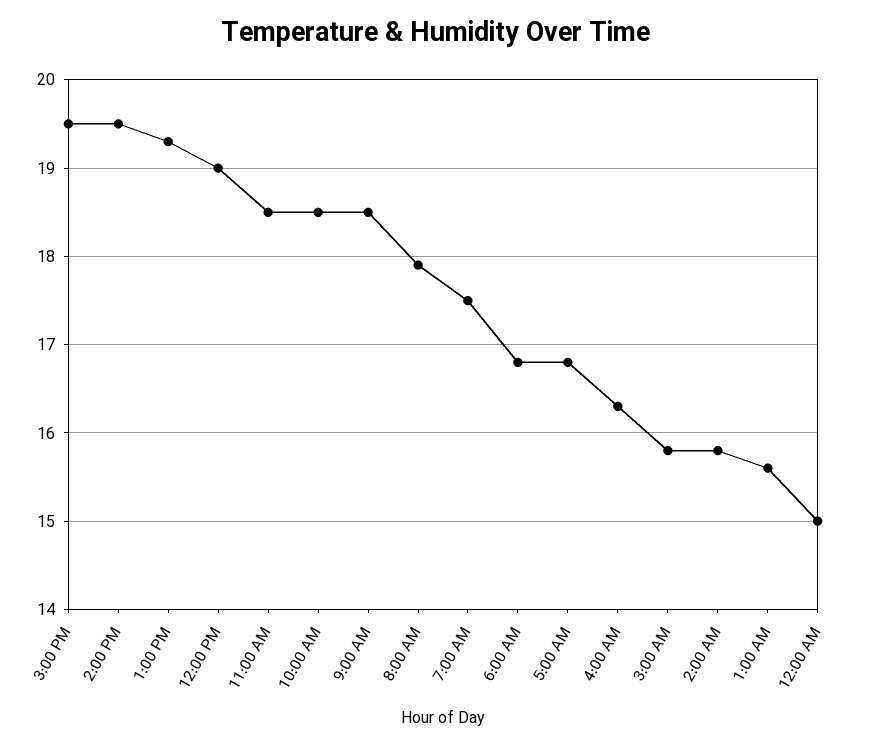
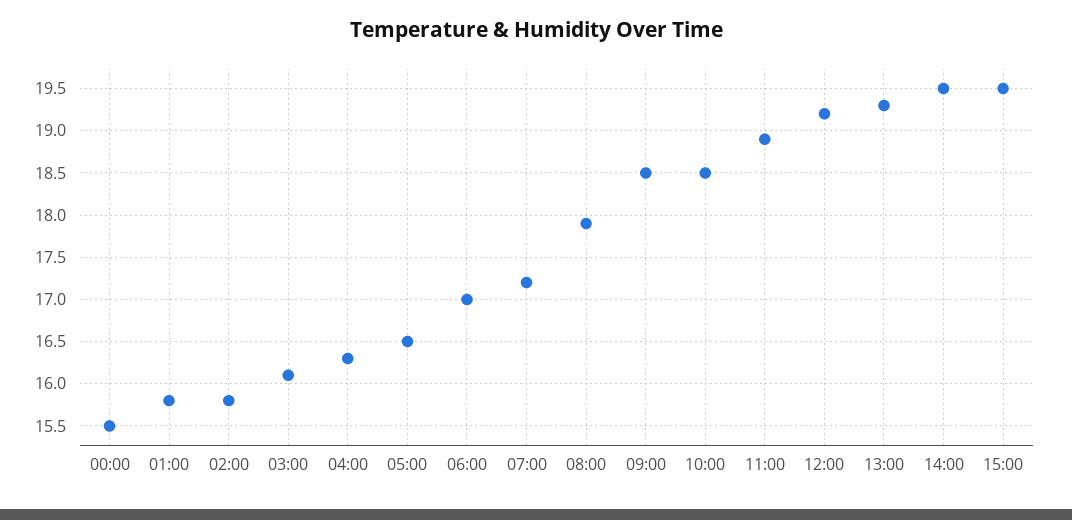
  {
    "3:00 PM": 19.5,
    "2:00 PM": 19.5,
    "1:00 PM": 19.3,
-   "12:00 PM": 19,
+   "12:00 PM": 19.2,
-   "11:00 AM": 18.5,
+   "11:00 AM": 18.9,
    "10:00 AM": 18.5,
    "9:00 AM": 18.5,
    "8:00 AM": 17.9,
-   "7:00 AM": 17.5,
+   "7:00 AM": 17.2,
-   "6:00 AM": 16.8,
+   "6:00 AM": 17,
-   "5:00 AM": 16.8,
+   "5:00 AM": 16.5,
    "4:00 AM": 16.3,
-   "3:00 AM": 15.8,
+   "3:00 AM": 16.1,
    "2:00 AM": 15.8,
-   "1:00 AM": 15.6,
+   "1:00 AM": 15.8,
-   "12:00 AM": 15
+   "12:00 AM": 15.5
  }

